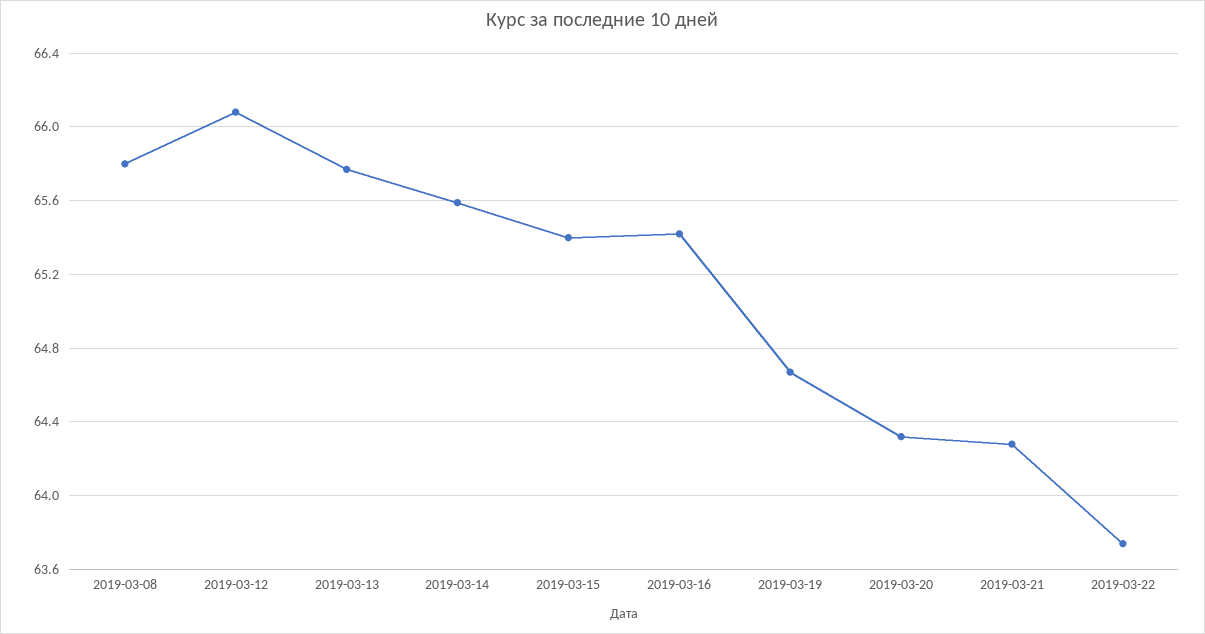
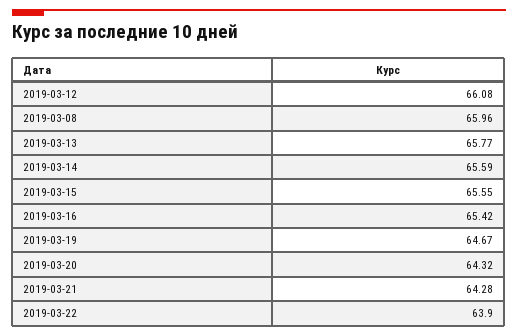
  {
-   "2019-03-08": 65.8,
+   "2019-03-08": 65.96,
    "2019-03-12": 66.08,
    "2019-03-13": 65.77,
    "2019-03-14": 65.59,
-   "2019-03-15": 65.4,
+   "2019-03-15": 65.55,
    "2019-03-16": 65.42,
    "2019-03-19": 64.67,
    "2019-03-20": 64.32,
    "2019-03-21": 64.28,
-   "2019-03-22": 63.75
+   "2019-03-22": 63.9
  }

